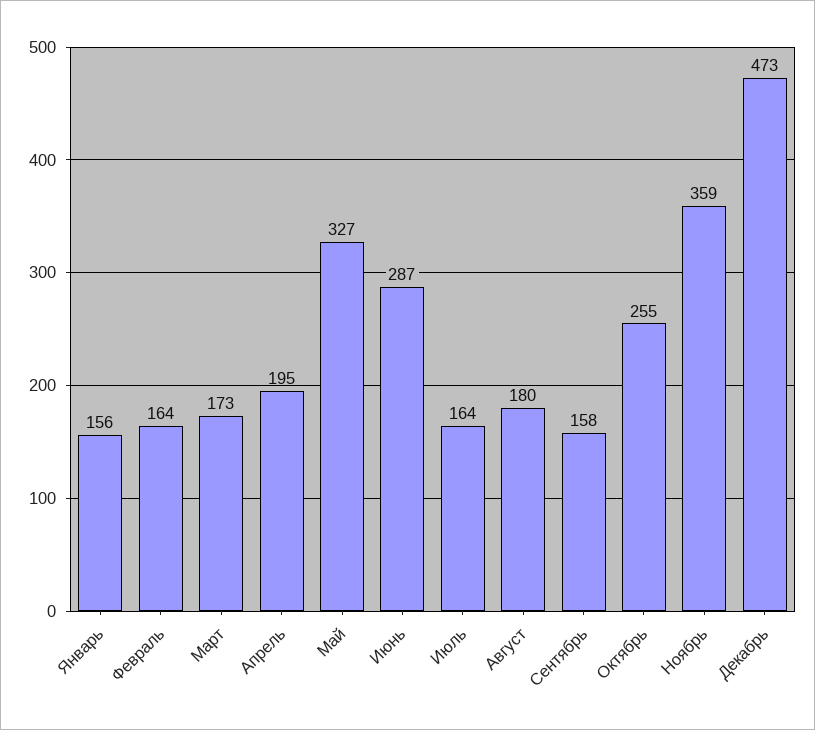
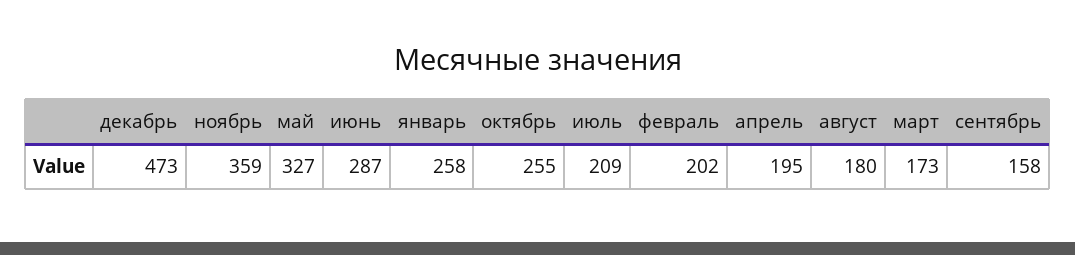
  {
-   "Январь": 156,
+   "Январь": 258,
-   "Февраль": 164,
+   "Февраль": 202,
    "Март": 173,
    "Апрель": 195,
    "Май": 327,
    "Июнь": 287,
-   "Июль": 164,
+   "Июль": 209,
    "Август": 180,
    "Сентябрь": 158,
    "Октябрь": 255,
    "Ноябрь": 359,
    "Декабрь": 473
  }

